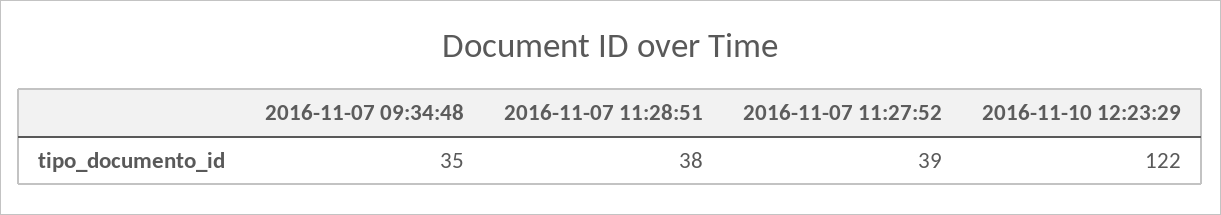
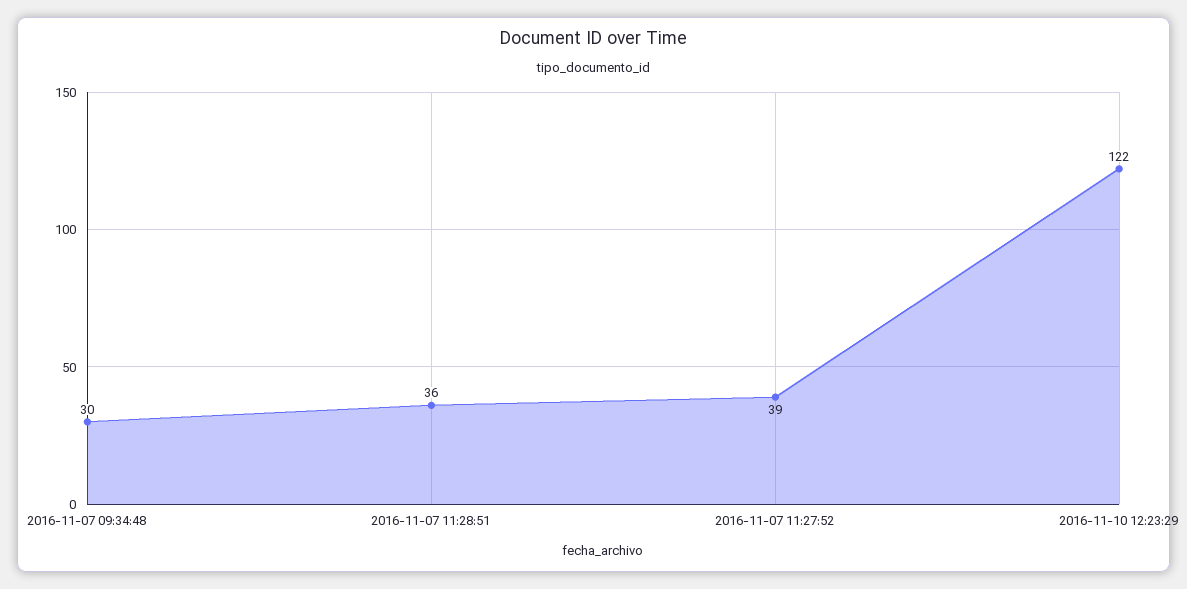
  {
-   "2016-11-07 09:34:48": 35,
+   "2016-11-07 09:34:48": 30,
-   "2016-11-07 11:28:51": 38,
+   "2016-11-07 11:28:51": 36,
    "2016-11-07 11:27:52": 39,
    "2016-11-10 12:23:29": 122
  }

